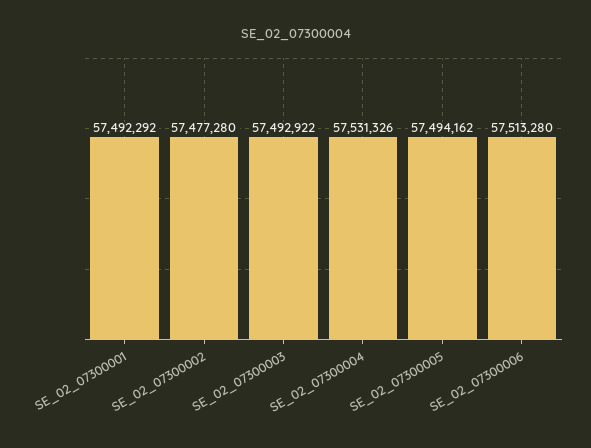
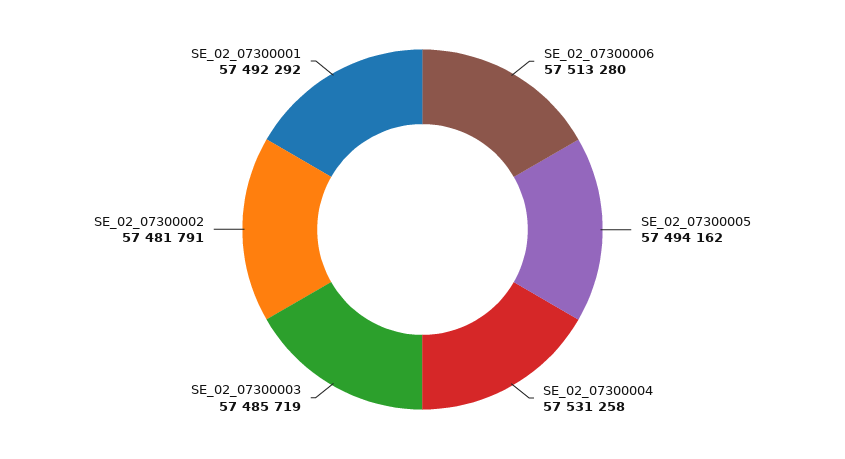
  {
    "SE_02_07300001": 57492292,
-   "SE_02_07300002": 57477280,
+   "SE_02_07300002": 57481791,
-   "SE_02_07300003": 57492922,
+   "SE_02_07300003": 57485719,
-   "SE_02_07300004": 57531326,
+   "SE_02_07300004": 57531258,
    "SE_02_07300005": 57494162,
    "SE_02_07300006": 57513280
  }

